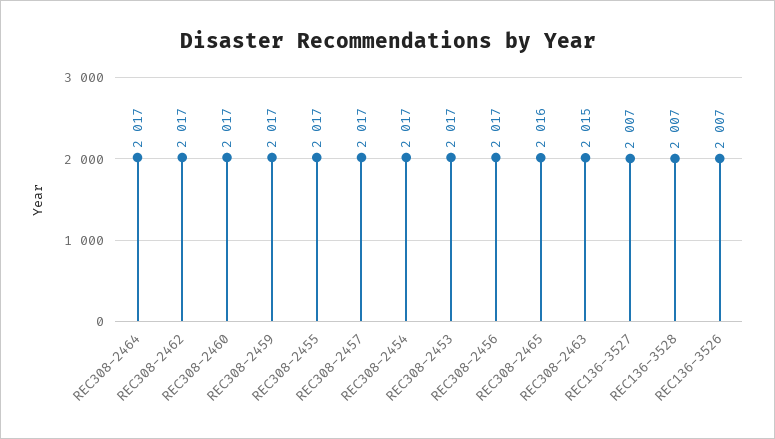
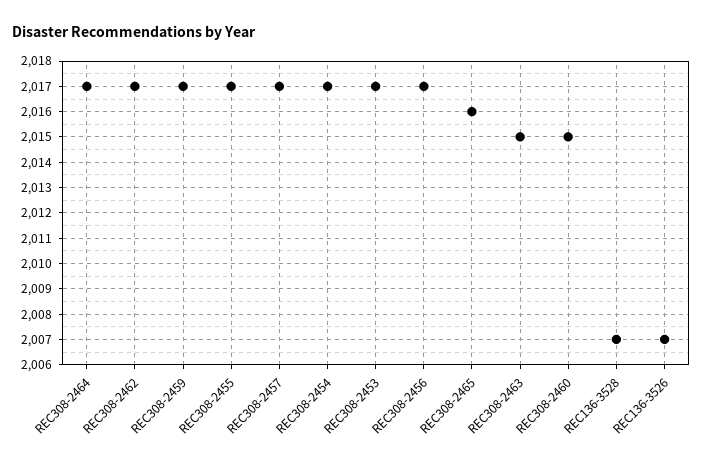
  {
    "REC308-2464": 2017,
    "REC308-2462": 2017,
-   "REC308-2460": 2017,
+   "REC308-2460": 2015,
    "REC308-2459": 2017,
    "REC308-2455": 2017,
    "REC308-2457": 2017,
    "REC308-2454": 2017,
    "REC308-2453": 2017,
    "REC308-2456": 2017,
    "REC308-2465": 2016,
    "REC308-2463": 2015,
-   "REC136-3527": 2007,
    "REC136-3528": 2007,
    "REC136-3526": 2007
  }

